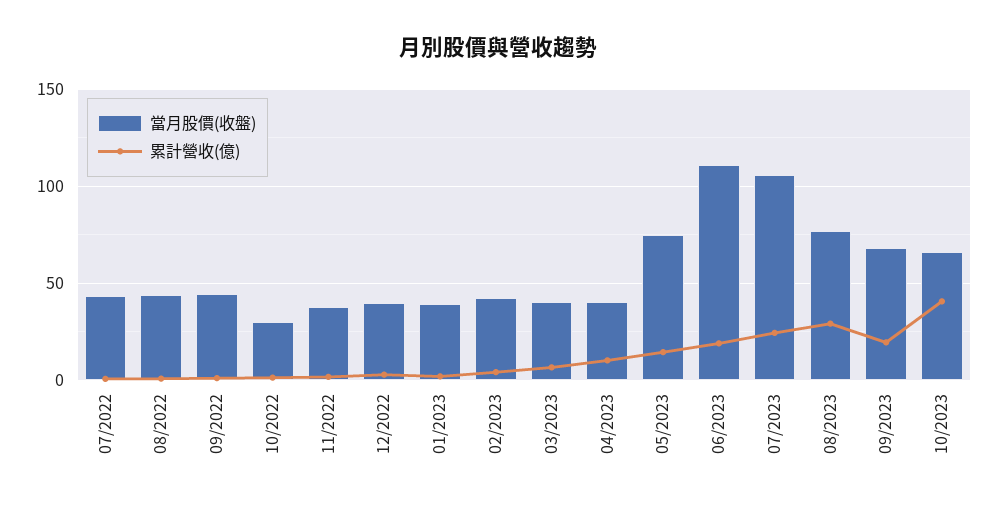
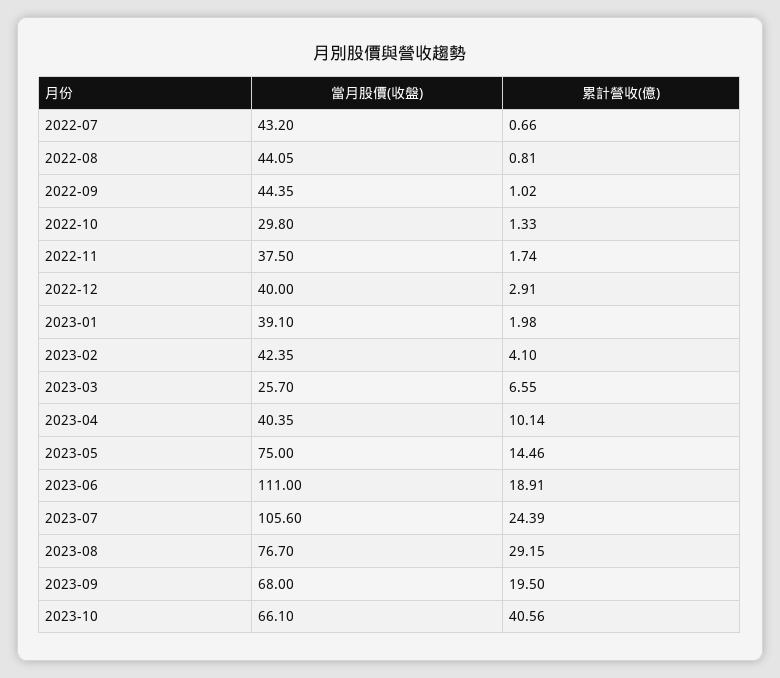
  {
    "當月股價(收盤)": {
      "07/2022": 43.2,
      "08/2022": 44.05,
      "09/2022": 44.35,
      "10/2022": 29.8,
      "11/2022": 37.5,
      "12/2022": 40,
      "01/2023": 39.1,
      "02/2023": 42.35,
-     "03/2023": 40,
+     "03/2023": 25.7,
      "04/2023": 40.35,
      "05/2023": 75,
      "06/2023": 111,
      "07/2023": 105.6,
      "08/2023": 76.7,
      "09/2023": 68,
      "10/2023": 66.1
    },
    "累計營收(億)": {
      "07/2022": 0.66,
      "08/2022": 0.81,
      "09/2022": 1.02,
      "10/2022": 1.33,
      "11/2022": 1.74,
      "12/2022": 2.91,
      "01/2023": 1.98,
      "02/2023": 4.1,
      "03/2023": 6.55,
      "04/2023": 10.14,
      "05/2023": 14.46,
      "06/2023": 18.91,
      "07/2023": 24.39,
      "08/2023": 29.15,
      "09/2023": 19.5,
      "10/2023": 40.56
    }
  }

